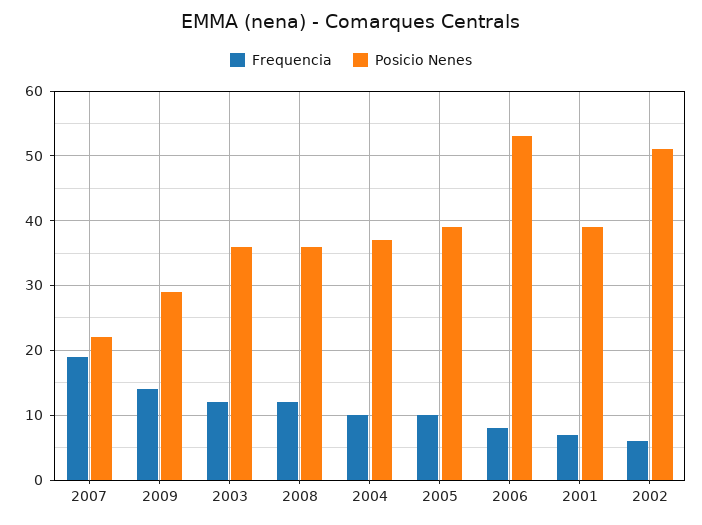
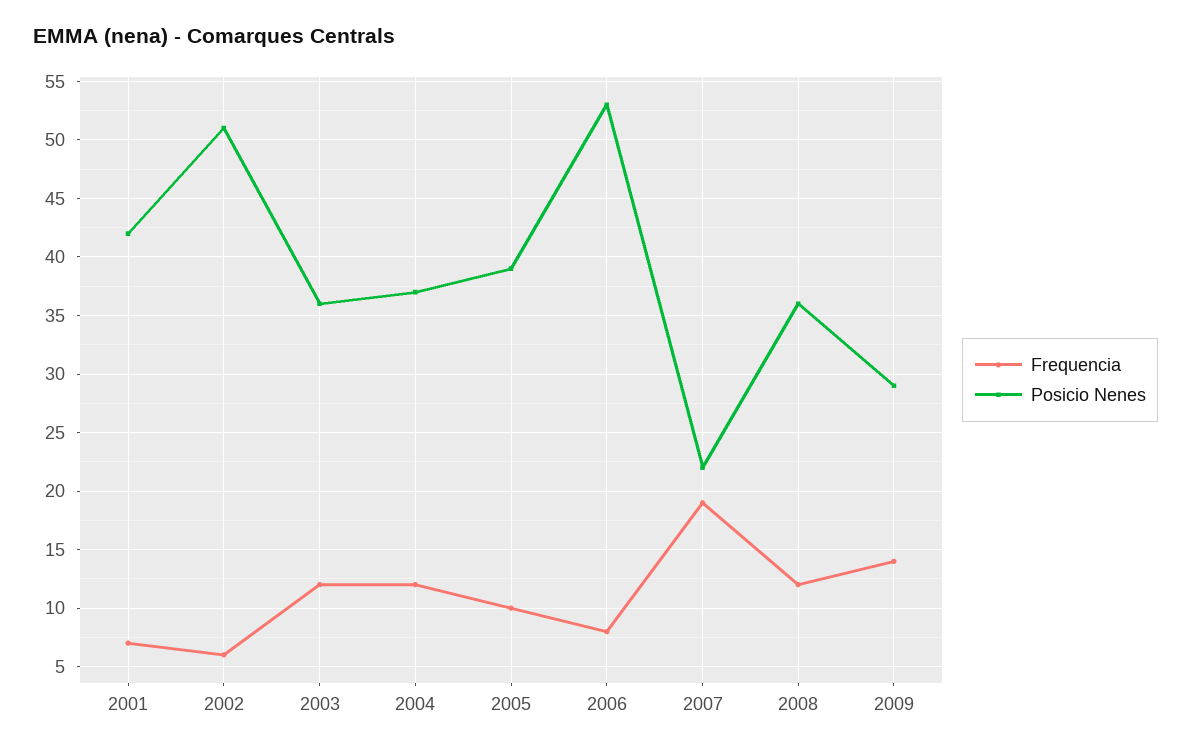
  {
    "Frequencia": {
      "2007": 19,
      "2009": 14,
      "2003": 12,
      "2008": 12,
-     "2004": 10,
+     "2004": 12,
      "2005": 10,
      "2006": 8,
      "2001": 7,
      "2002": 6
    },
    "Posicio Nenes": {
      "2007": 22,
      "2009": 29,
      "2003": 36,
      "2008": 36,
      "2004": 37,
      "2005": 39,
      "2006": 53,
-     "2001": 39,
+     "2001": 42,
      "2002": 51
    }
  }

